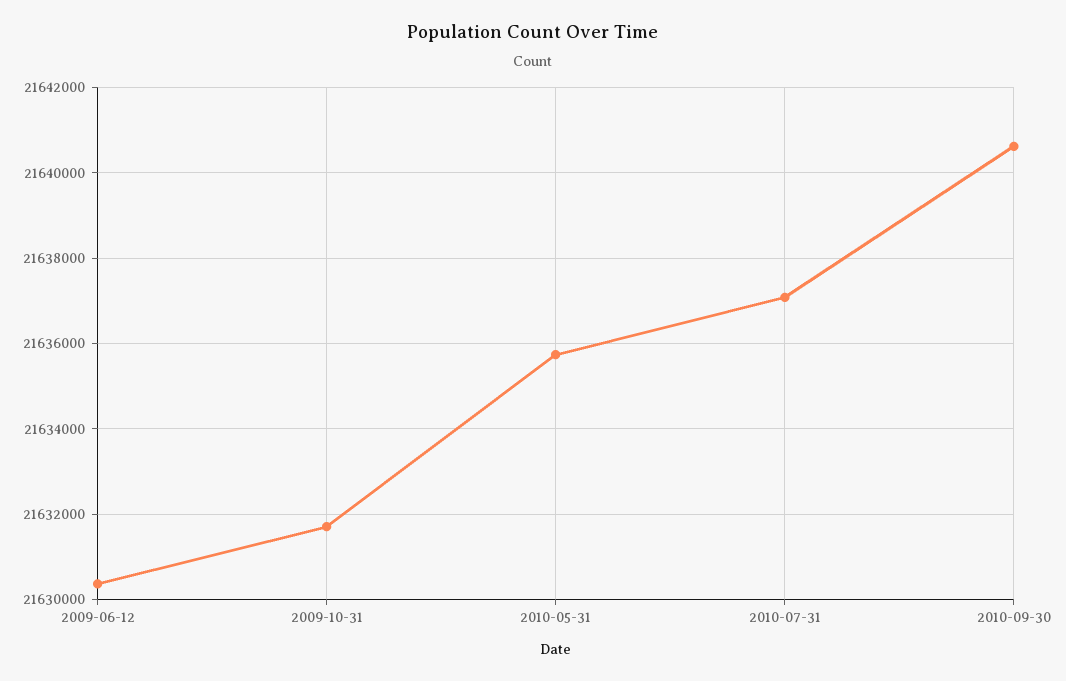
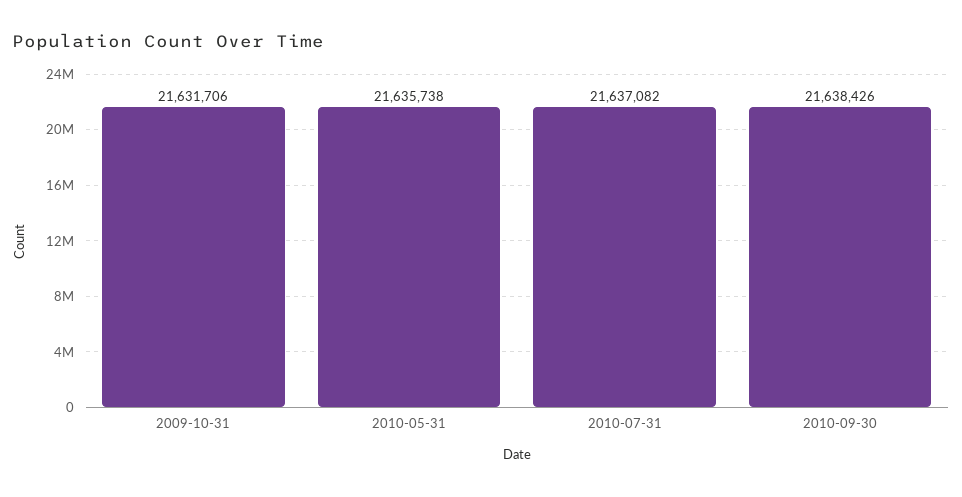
  {
-   "2009-06-12": 21630400,
    "2009-10-31": 21631706,
    "2010-05-31": 21635738,
    "2010-07-31": 21637082,
-   "2010-09-30": 21640600
+   "2010-09-30": 21638426
  }

